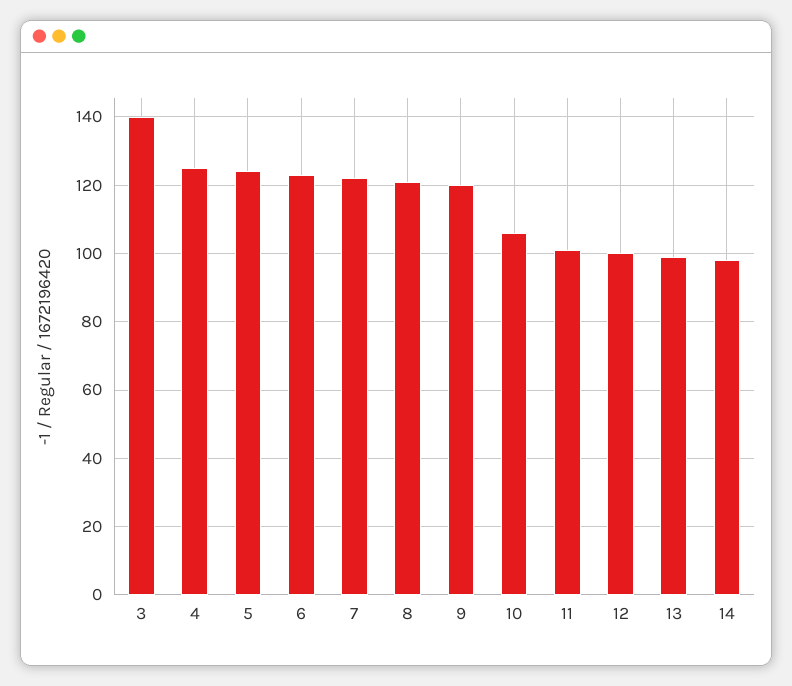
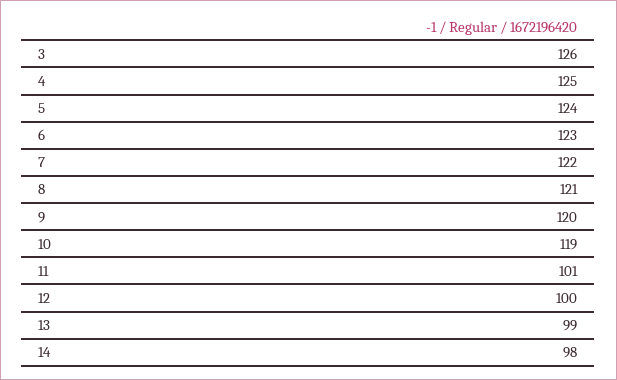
  {
-   "3": 140,
+   "3": 126,
    "4": 125,
    "5": 124,
    "6": 123,
    "7": 122,
    "8": 121,
    "9": 120,
-   "10": 105,
+   "10": 119,
    "11": 101,
    "12": 100,
    "13": 99,
    "14": 98
  }

